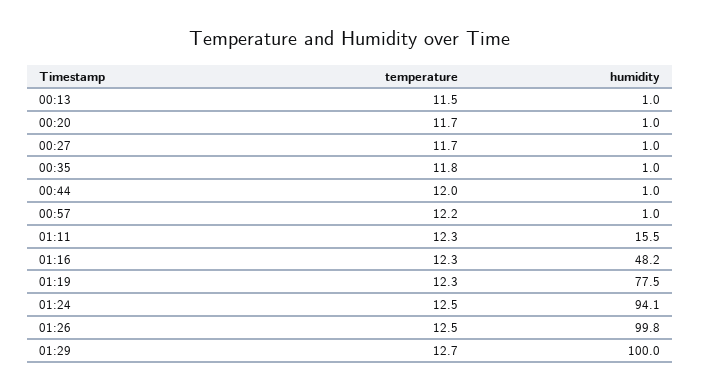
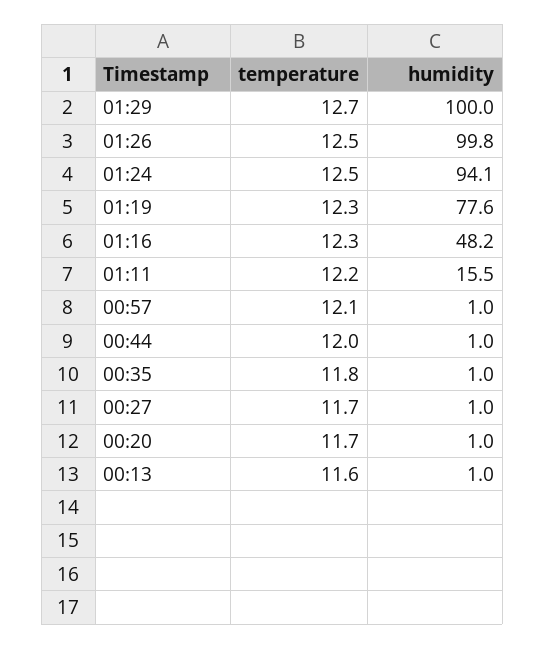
  {
    "temperature": {
-     "00:13": 11.5,
+     "00:13": 11.6,
      "00:20": 11.7,
      "00:27": 11.7,
      "00:35": 11.8,
      "00:44": 12,
-     "00:57": 12.2,
+     "00:57": 12.1,
-     "01:11": 12.3,
+     "01:11": 12.2,
      "01:16": 12.3,
      "01:19": 12.3,
      "01:24": 12.5,
      "01:26": 12.5,
      "01:29": 12.7
    },
    "humidity": {
      "00:13": 1,
      "00:20": 1,
      "00:27": 1,
      "00:35": 1,
      "00:44": 1,
      "00:57": 1,
      "01:11": 15.5,
      "01:16": 48.2,
-     "01:19": 77.5,
+     "01:19": 77.6,
      "01:24": 94.1,
      "01:26": 99.8,
      "01:29": 100
    }
  }

